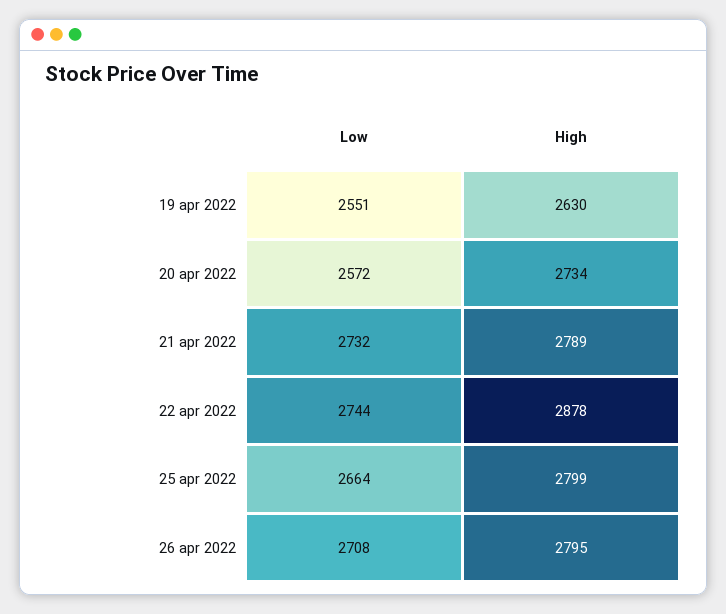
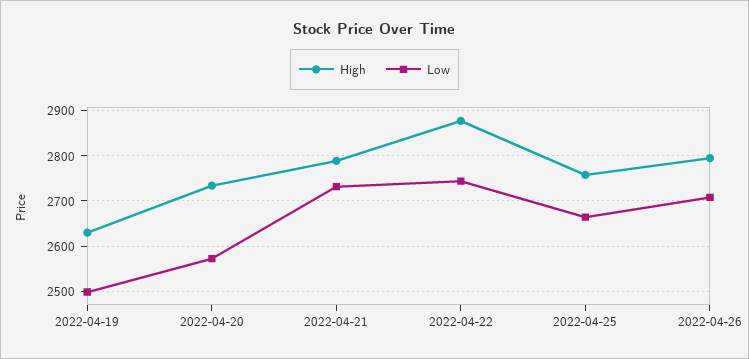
  {
    "Low": {
-     "19 apr 2022": 2551,
+     "19 apr 2022": 2500,
      "20 apr 2022": 2572,
      "21 apr 2022": 2732,
      "22 apr 2022": 2744,
      "25 apr 2022": 2664,
      "26 apr 2022": 2708
    },
    "High": {
      "19 apr 2022": 2630,
      "20 apr 2022": 2734,
      "21 apr 2022": 2789,
      "22 apr 2022": 2878,
-     "25 apr 2022": 2799,
+     "25 apr 2022": 2760,
      "26 apr 2022": 2795
    }
  }

